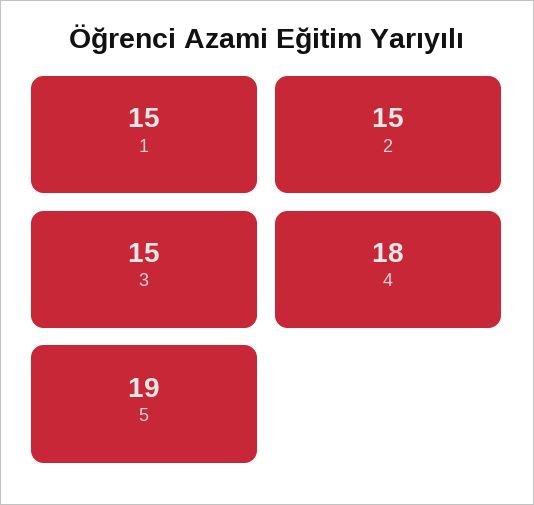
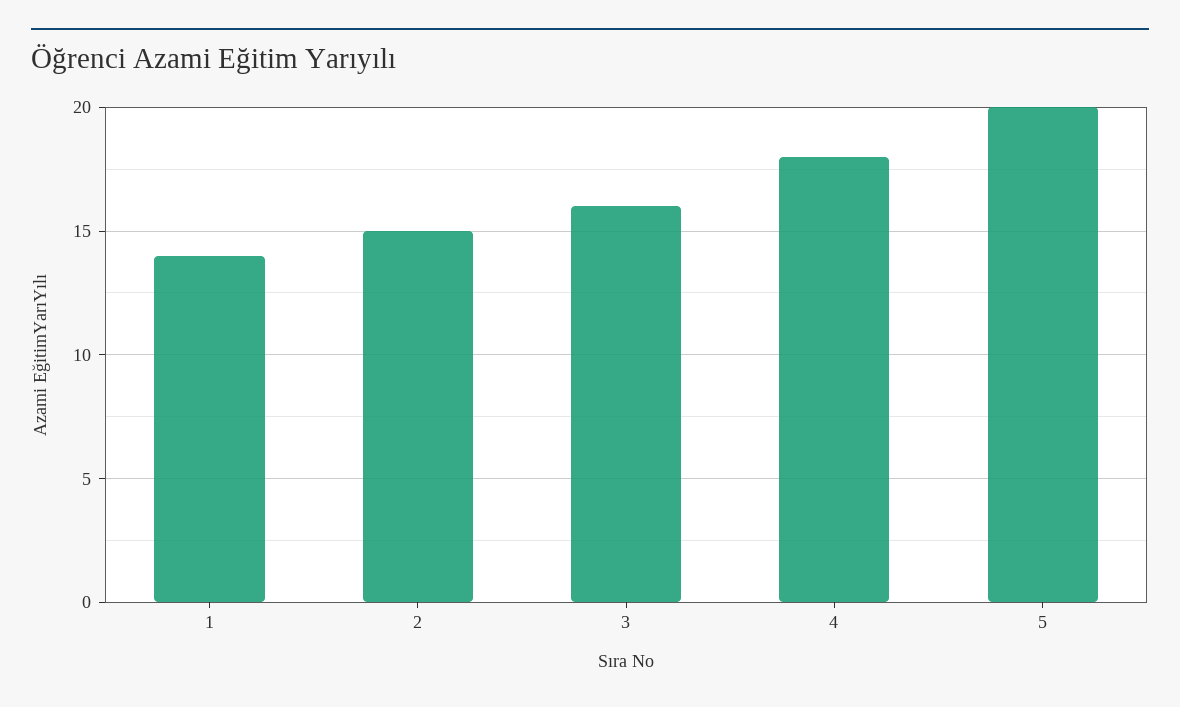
  {
-   "1": 15,
+   "1": 14,
    "2": 15,
-   "3": 15,
+   "3": 16,
    "4": 18,
-   "5": 19
+   "5": 20
  }

